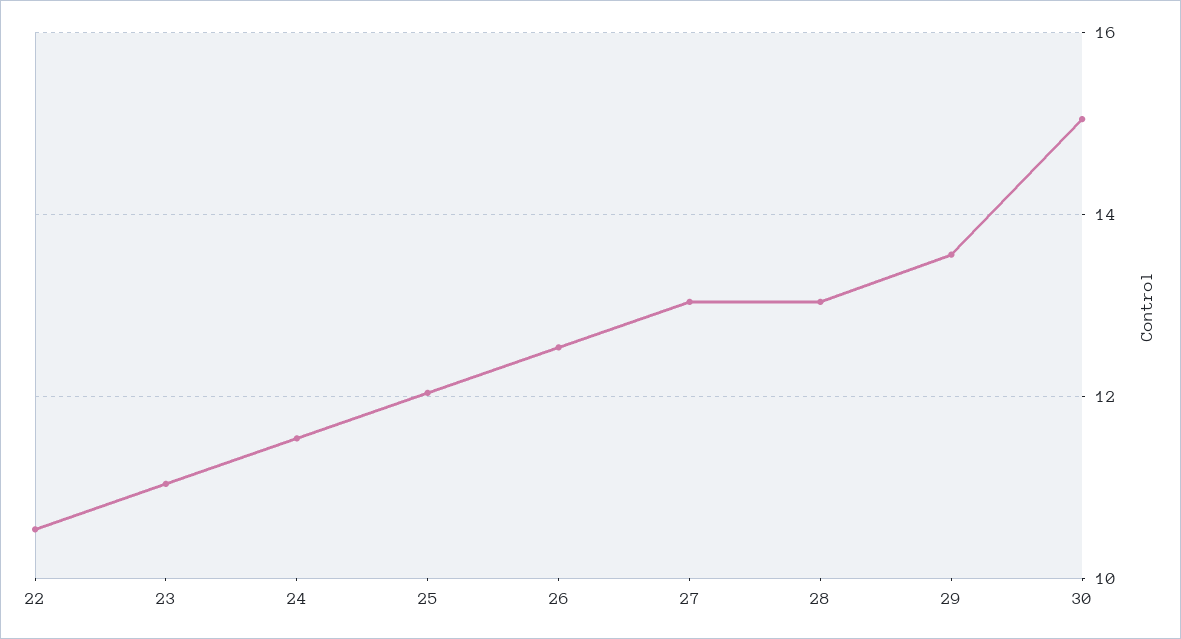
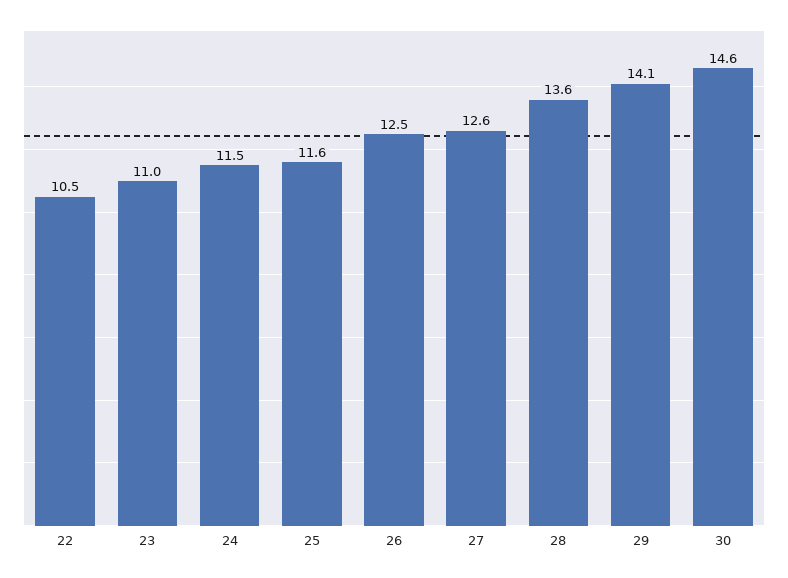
  {
    "22": 10.5,
    "23": 11,
    "24": 11.5,
-   "25": 12,
+   "25": 11.6,
    "26": 12.5,
-   "27": 13,
+   "27": 12.6,
-   "28": 13,
+   "28": 13.6,
-   "29": 13.6,
+   "29": 14.1,
-   "30": 15
+   "30": 14.6
  }

